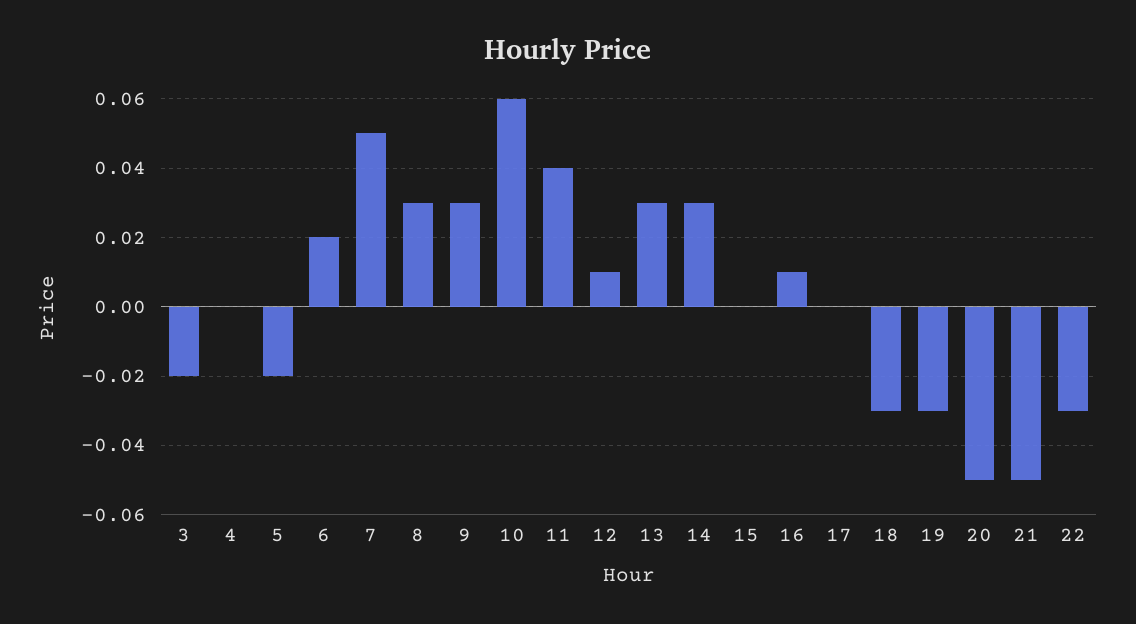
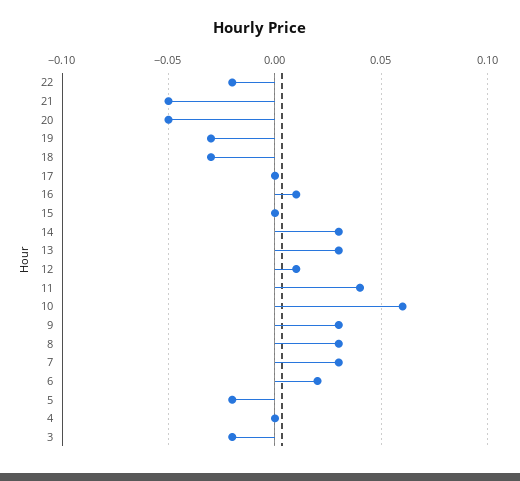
  {
    "3": -0.02,
    "4": 0,
    "5": -0.02,
    "6": 0.02,
-   "7": 0.05,
+   "7": 0.03,
    "8": 0.03,
    "9": 0.03,
    "10": 0.06,
    "11": 0.04,
    "12": 0.01,
    "13": 0.03,
    "14": 0.03,
    "15": 0,
    "16": 0.01,
    "17": 0,
    "18": -0.03,
    "19": -0.03,
    "20": -0.05,
    "21": -0.05,
-   "22": -0.03
+   "22": -0.02
  }

